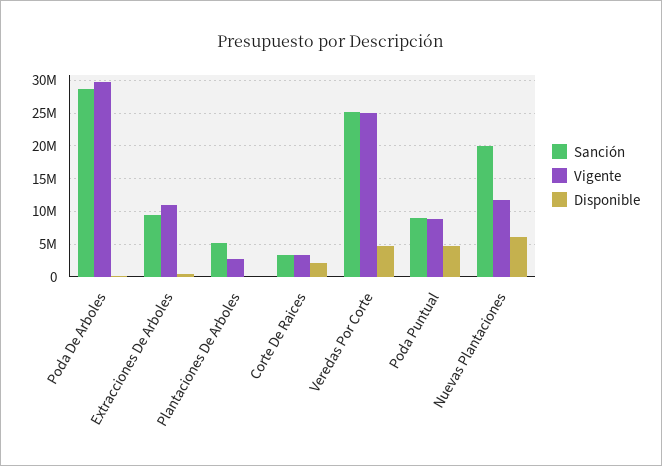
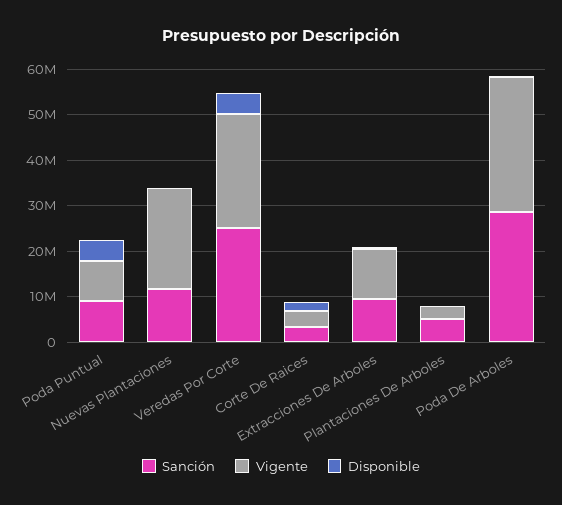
  {
    "Sanción": {
      "Poda De Arboles": 29000000,
      "Extracciones De Arboles": 9000000,
      "Plantaciones De Arboles": 5000000,
      "Corte De Raices": 3000000,
      "Veredas Por Corte": 25000000,
      "Poda Puntual": 9000000,
-     "Nuevas Plantaciones": 20000000
+     "Nuevas Plantaciones": 12000000
    },
    "Vigente": {
      "Poda De Arboles": 30000000,
      "Extracciones De Arboles": 11000000,
      "Plantaciones De Arboles": 3000000,
      "Corte De Raices": 3000000,
      "Veredas Por Corte": 25000000,
      "Poda Puntual": 9000000,
-     "Nuevas Plantaciones": 12000000
+     "Nuevas Plantaciones": 22000000
    },
    "Disponible": {
      "Poda De Arboles": 0,
      "Extracciones De Arboles": 1000000,
      "Plantaciones De Arboles": 0,
      "Corte De Raices": 2000000,
      "Veredas Por Corte": 5000000,
      "Poda Puntual": 5000000,
-     "Nuevas Plantaciones": 6000000
+     "Nuevas Plantaciones": 0
    }
  }

